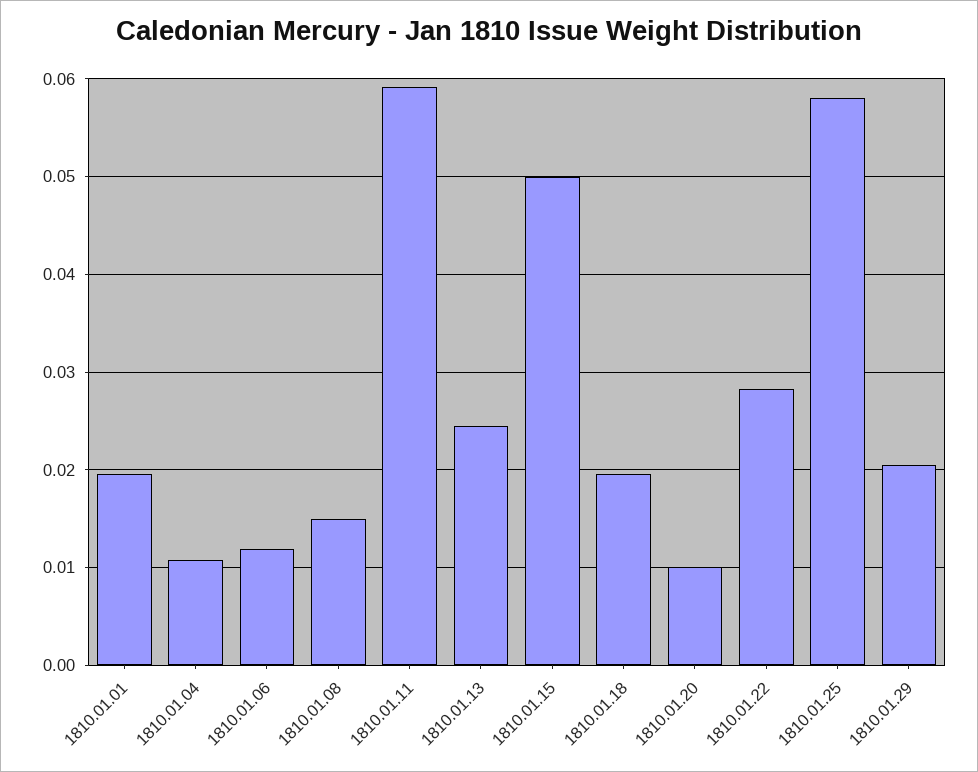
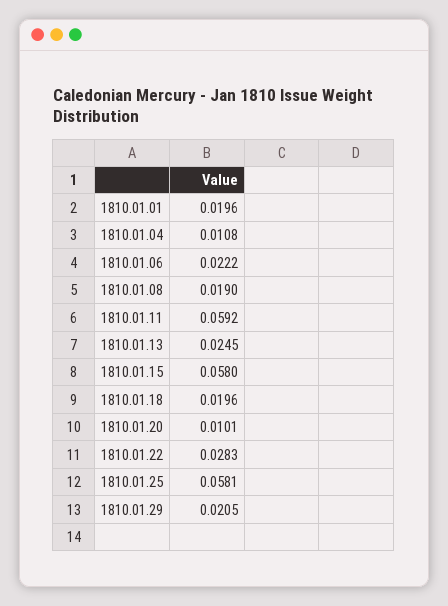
  {
    "1810.01.01": 0.0196,
    "1810.01.04": 0.0108,
-   "1810.01.06": 0.012,
+   "1810.01.06": 0.0222,
-   "1810.01.08": 0.015,
+   "1810.01.08": 0.019,
    "1810.01.11": 0.0592,
    "1810.01.13": 0.0245,
-   "1810.01.15": 0.05,
+   "1810.01.15": 0.058,
    "1810.01.18": 0.0196,
    "1810.01.20": 0.0101,
    "1810.01.22": 0.0283,
    "1810.01.25": 0.0581,
    "1810.01.29": 0.0205
  }

